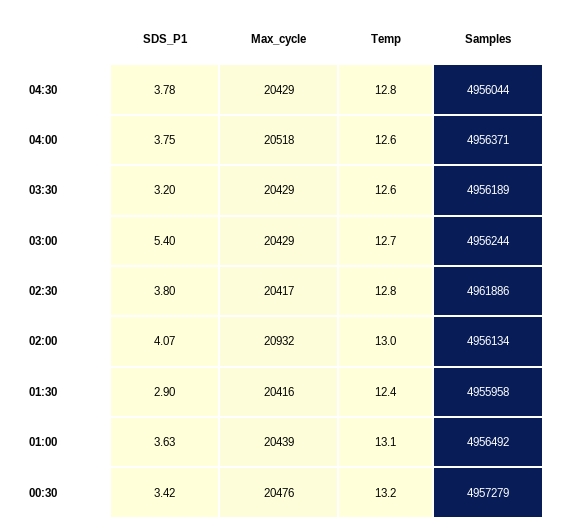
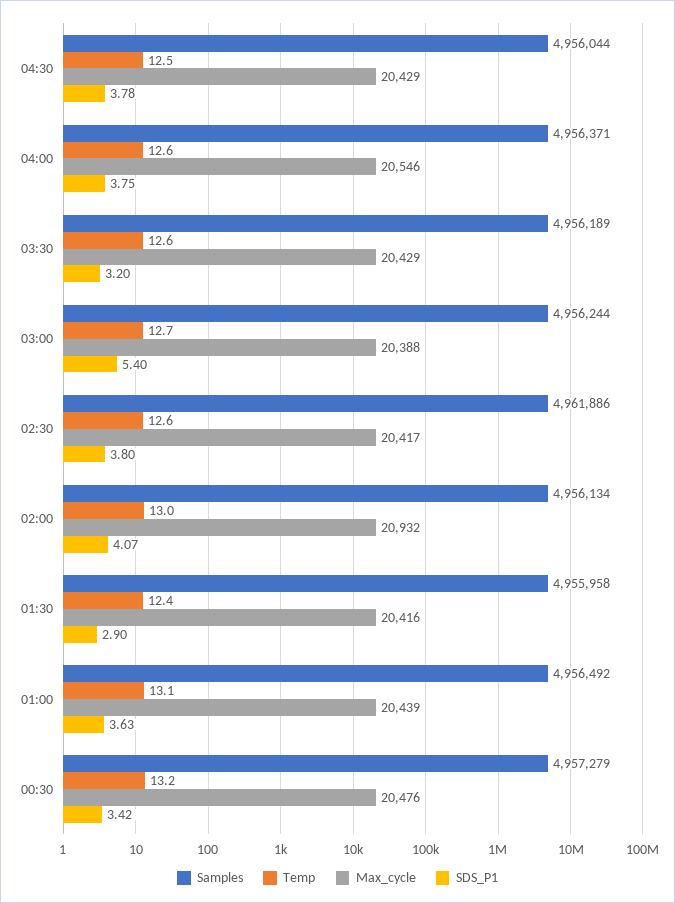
  {
    "SDS_P1": {
      "04:30": 3.78,
      "04:00": 3.75,
      "03:30": 3.2,
      "03:00": 5.4,
      "02:30": 3.8,
      "02:00": 4.07,
      "01:30": 2.9,
      "01:00": 3.63,
      "00:30": 3.42
    },
    "Max_cycle": {
      "04:30": 20429,
-     "04:00": 20518,
+     "04:00": 20546,
      "03:30": 20429,
-     "03:00": 20429,
+     "03:00": 20388,
      "02:30": 20417,
      "02:00": 20932,
      "01:30": 20416,
      "01:00": 20439,
      "00:30": 20476
    },
    "Temp": {
-     "04:30": 12.8,
+     "04:30": 12.5,
      "04:00": 12.6,
      "03:30": 12.6,
      "03:00": 12.7,
-     "02:30": 12.8,
+     "02:30": 12.6,
      "02:00": 13,
      "01:30": 12.4,
      "01:00": 13.1,
      "00:30": 13.2
    },
    "Samples": {
      "04:30": 4956044,
      "04:00": 4956371,
      "03:30": 4956189,
      "03:00": 4956244,
      "02:30": 4961886,
      "02:00": 4956134,
      "01:30": 4955958,
      "01:00": 4956492,
      "00:30": 4957279
    }
  }

